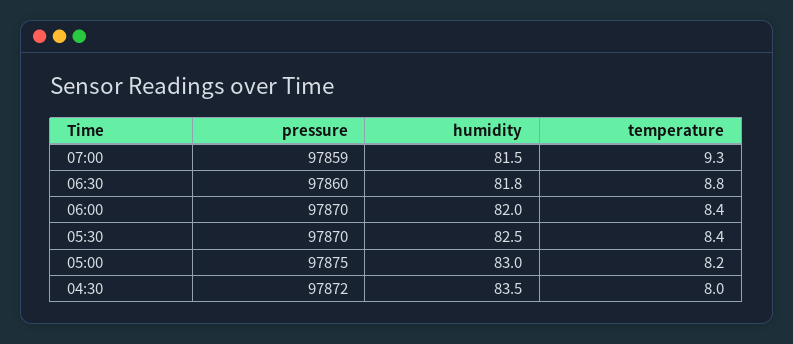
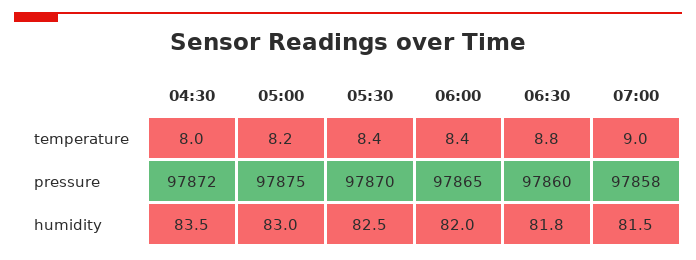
  {
    "pressure": {
-     "07:00": 97859,
+     "07:00": 97858,
      "06:30": 97860,
-     "06:00": 97870,
+     "06:00": 97865,
      "05:30": 97870,
      "05:00": 97875,
      "04:30": 97872
    },
    "humidity": {
      "07:00": 81.5,
      "06:30": 81.8,
      "06:00": 82,
      "05:30": 82.5,
      "05:00": 83,
      "04:30": 83.5
    },
    "temperature": {
-     "07:00": 9.3,
+     "07:00": 9,
      "06:30": 8.8,
      "06:00": 8.4,
      "05:30": 8.4,
      "05:00": 8.2,
      "04:30": 8
    }
  }

